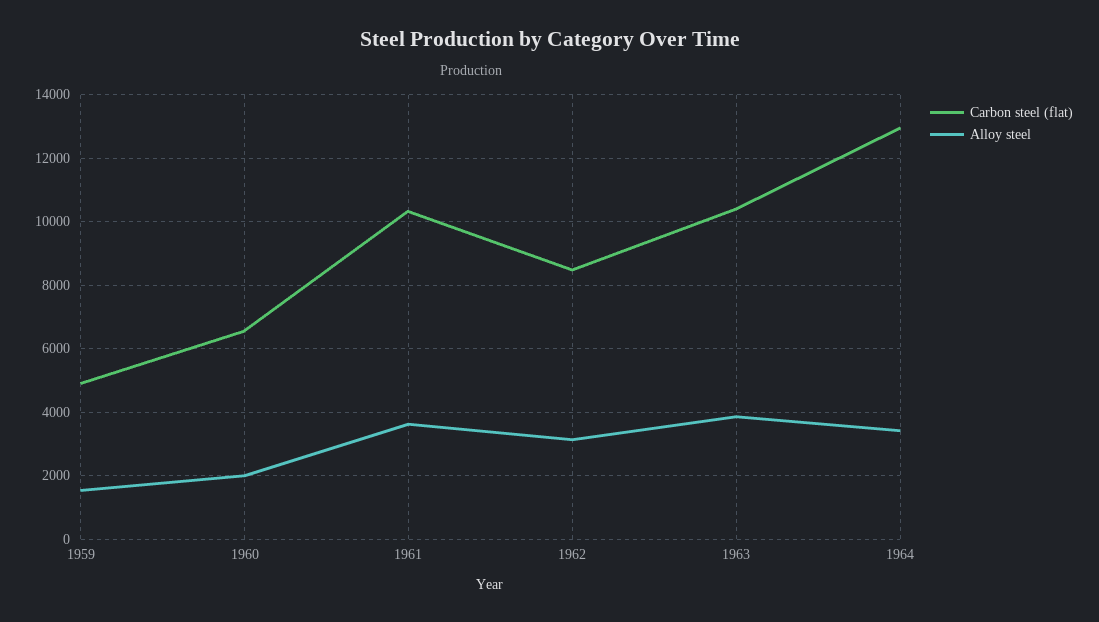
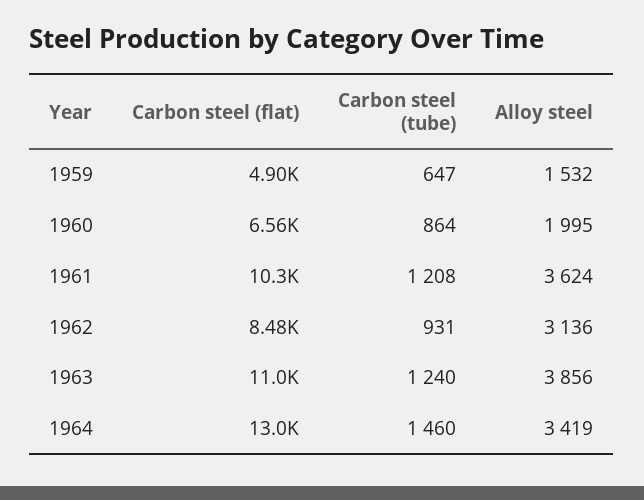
  {
    "Carbon steel (flat)": {
      "1959": 4900,
      "1960": 6560,
      "1961": 10300,
      "1962": 8480,
-     "1963": 10400,
+     "1963": 11000,
      "1964": 13000
    },
    "Alloy steel": {
      "1959": 1532,
      "1960": 1995,
      "1961": 3624,
      "1962": 3136,
      "1963": 3856,
      "1964": 3419
-   }
+   },
+   "Carbon steel (tube)": {
+     "1959": 647,
+     "1960": 864,
+     "1961": 1208,
+     "1962": 931,
+     "1963": 1240,
+     "1964": 1460
+   }
  }

